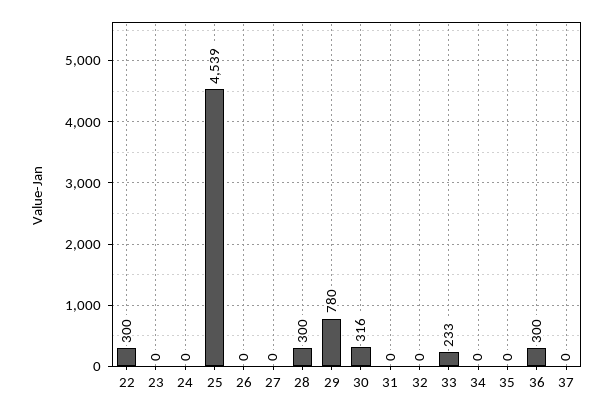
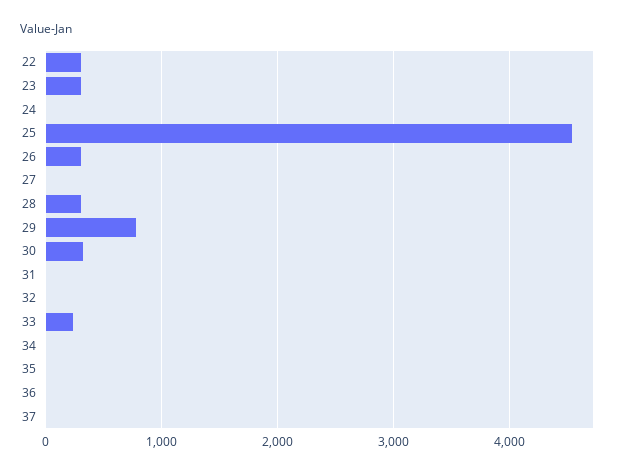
  {
    "22": 300,
-   "23": 0,
+   "23": 300,
    "24": 0,
    "25": 4539,
-   "26": 0,
+   "26": 300,
    "27": 0,
    "28": 300,
    "29": 780,
    "30": 316,
    "31": 0,
    "32": 0,
    "33": 233,
    "34": 0,
    "35": 0,
-   "36": 300,
+   "36": 0,
    "37": 0
  }

